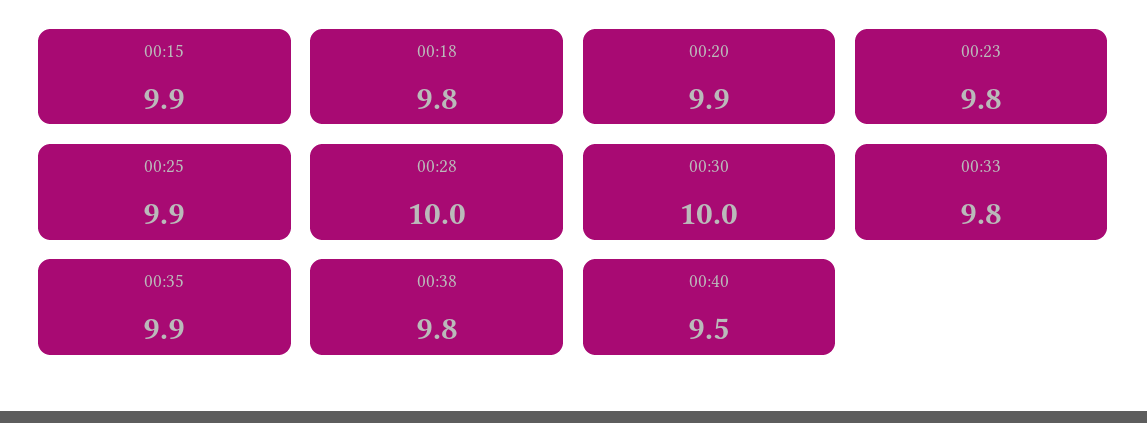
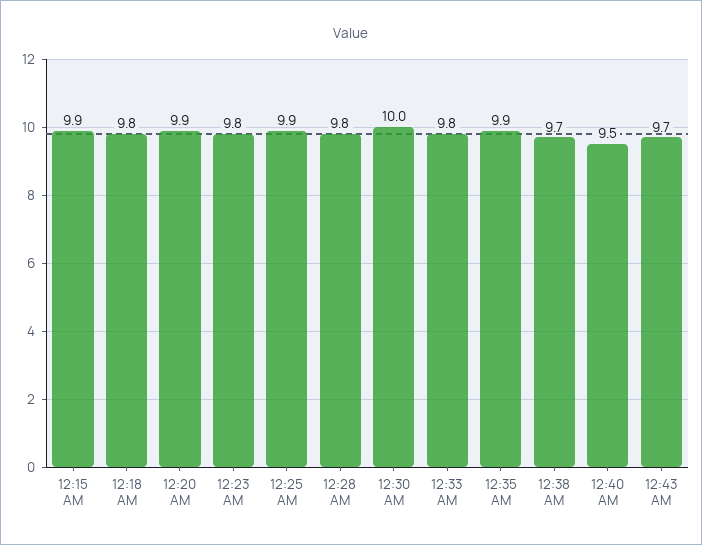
  {
    "00:15": 9.9,
    "00:18": 9.8,
    "00:20": 9.9,
    "00:23": 9.8,
    "00:25": 9.9,
-   "00:28": 10,
+   "00:28": 9.8,
    "00:30": 10,
    "00:33": 9.8,
    "00:35": 9.9,
-   "00:38": 9.8,
+   "00:38": 9.7,
-   "00:40": 9.5
+   "00:40": 9.5,
+   "12:43 AM": 9.7
  }

